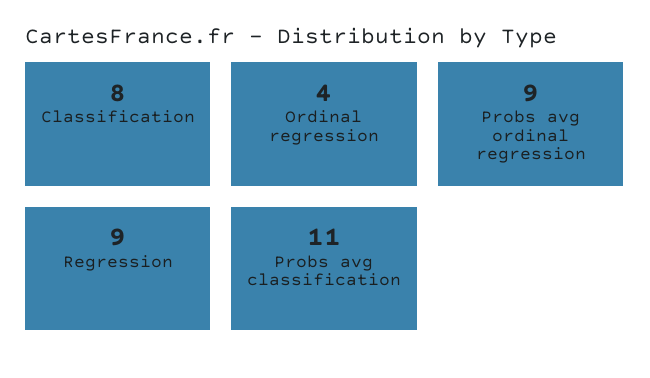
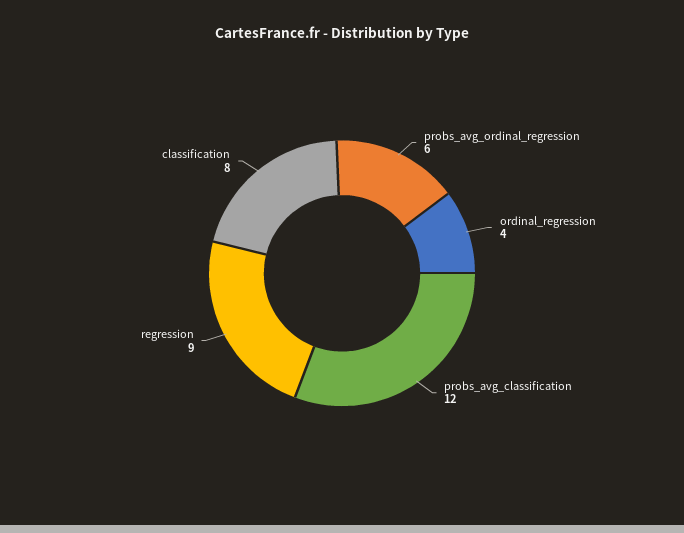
  {
    "Classification": 8,
    "Ordinal regression": 4,
-   "Probs avg ordinal regression": 9,
+   "Probs avg ordinal regression": 6,
    "Regression": 9,
-   "Probs avg classification": 11
+   "Probs avg classification": 12
  }

